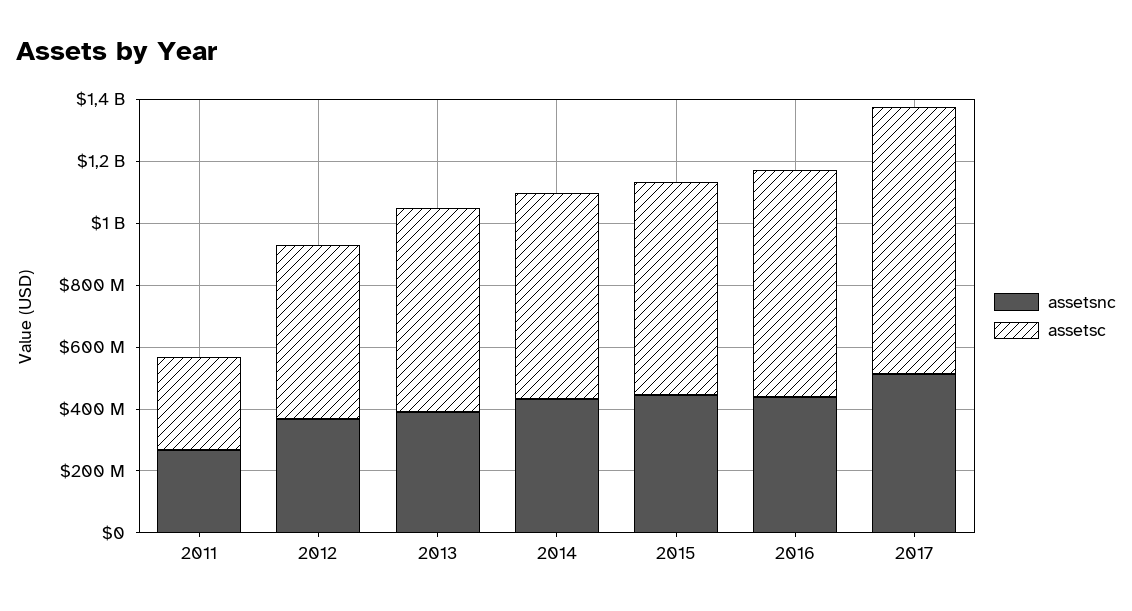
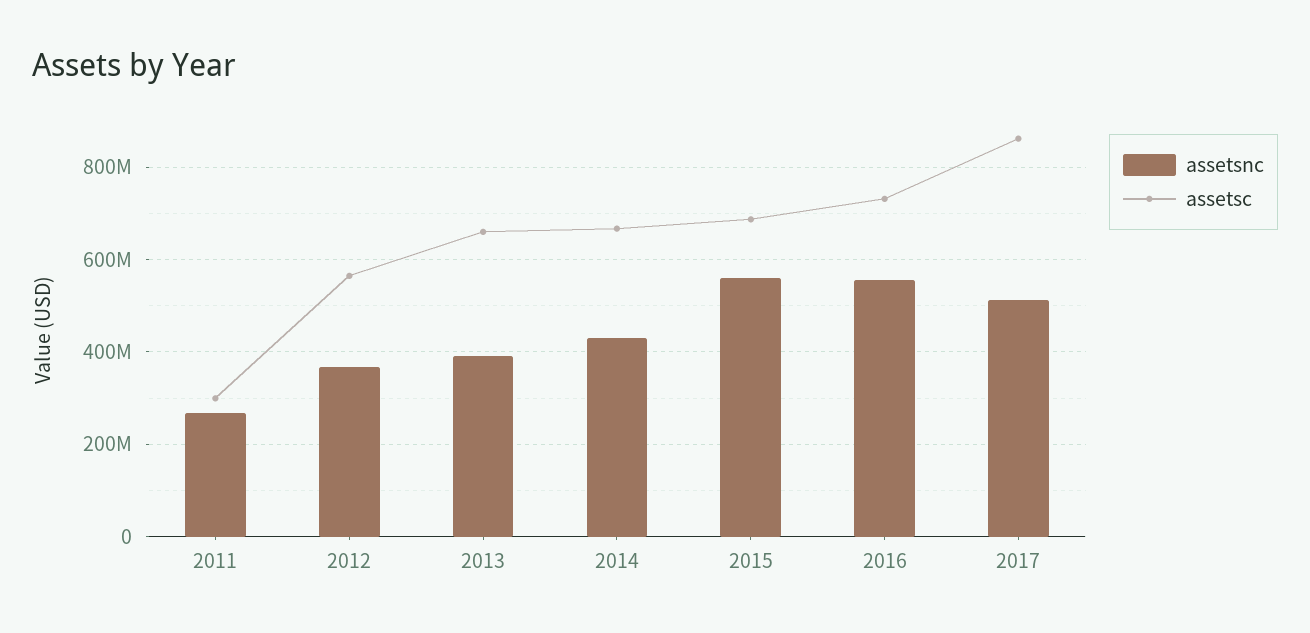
  {
    "assetsnc": {
      "2011": 260000000,
      "2012": 360000000,
      "2013": 400000000,
      "2014": 440000000,
-     "2015": 450000000,
+     "2015": 560000000,
-     "2016": 450000000,
+     "2016": 560000000,
      "2017": 520000000
    },
    "assetsc": {
      "2011": 300000000,
      "2012": 560000000,
      "2013": 660000000,
      "2014": 660000000,
      "2015": 680000000,
      "2016": 740000000,
      "2017": 860000000
    }
  }

